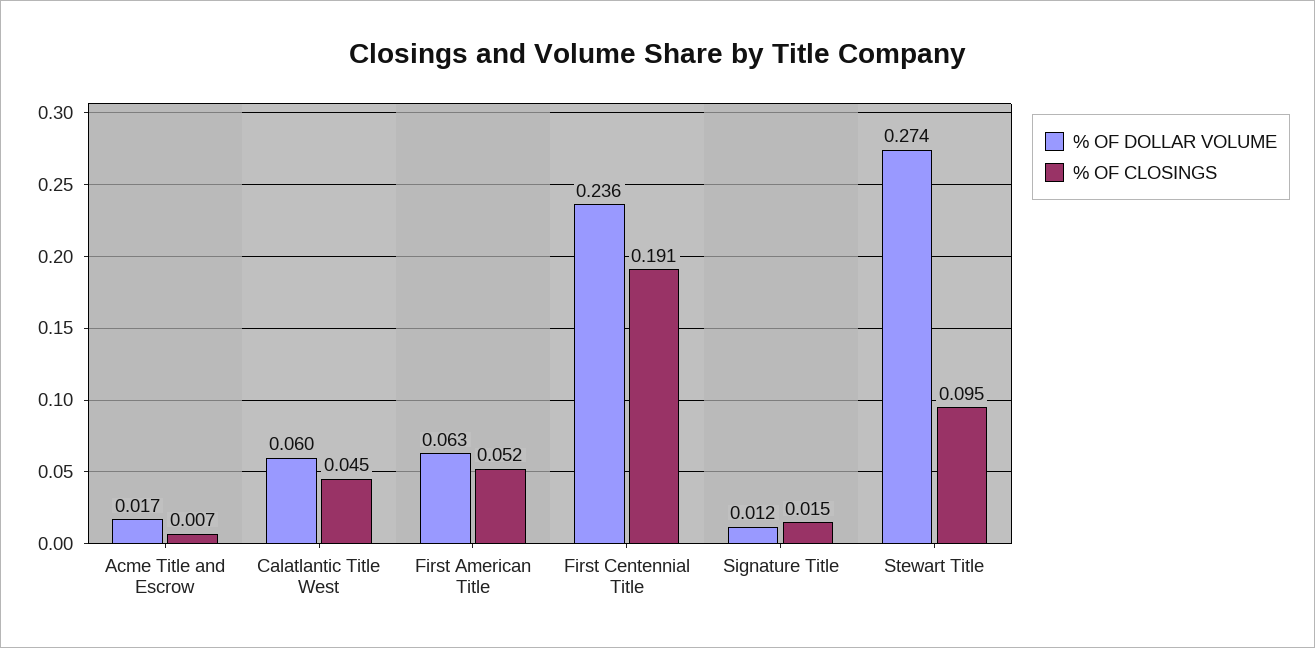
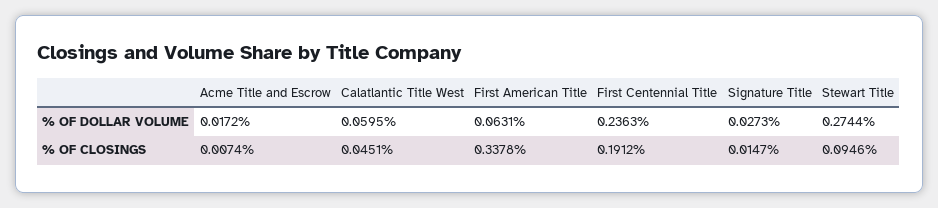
  {
    "% OF DOLLAR VOLUME": {
      "Acme Title and Escrow": 0.0172,
      "Calatlantic Title West": 0.0595,
      "First American Title": 0.0631,
      "First Centennial Title": 0.2363,
-     "Signature Title": 0.012,
+     "Signature Title": 0.0273,
      "Stewart Title": 0.2744
    },
    "% OF CLOSINGS": {
      "Acme Title and Escrow": 0.0074,
      "Calatlantic Title West": 0.0451,
-     "First American Title": 0.052,
+     "First American Title": 0.3378,
      "First Centennial Title": 0.1912,
      "Signature Title": 0.0147,
      "Stewart Title": 0.0946
    }
  }

